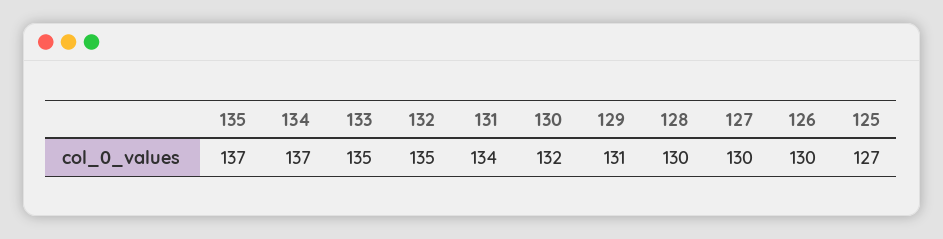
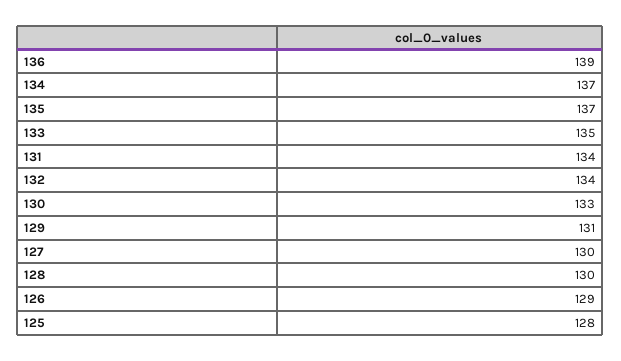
  {
    "135": 137,
    "134": 137,
    "133": 135,
-   "132": 135,
+   "132": 134,
    "131": 134,
-   "130": 132,
+   "130": 133,
    "129": 131,
    "128": 130,
    "127": 130,
-   "126": 130,
+   "126": 129,
-   "125": 127
+   "125": 128,
+   "136": 139
  }

